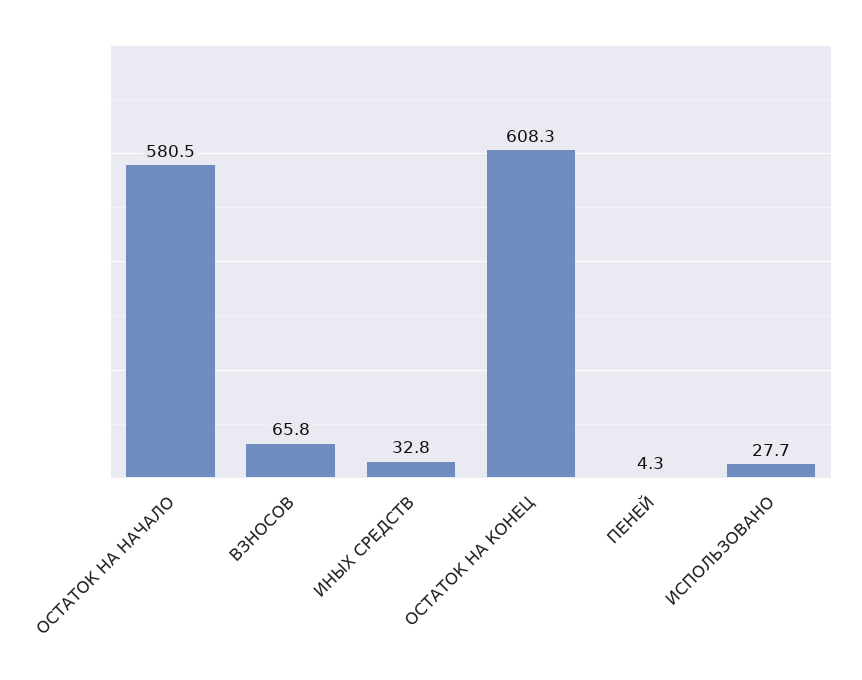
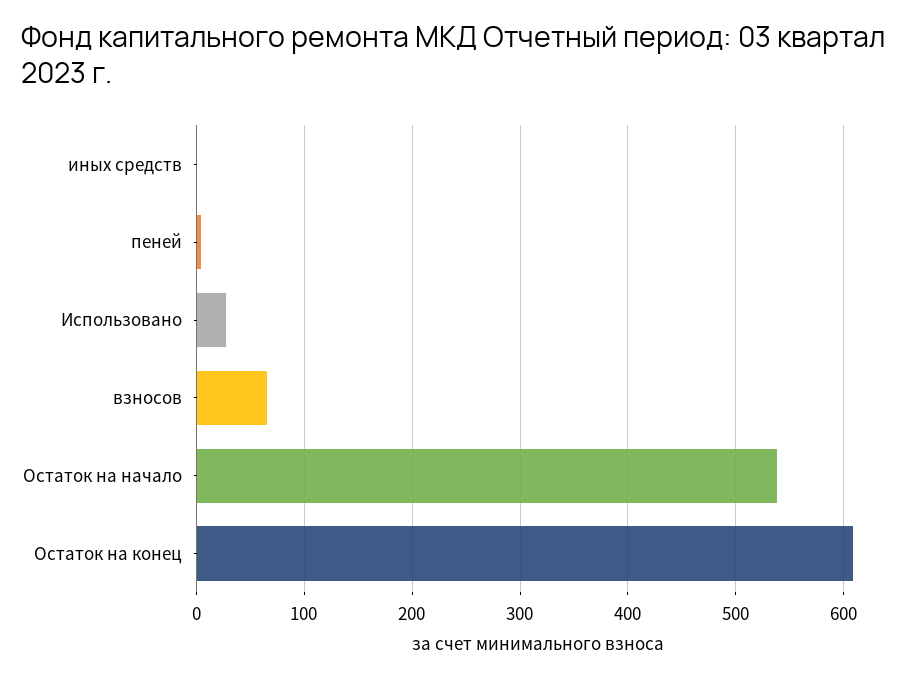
  {
-   "ОСТАТОК НА НАЧАЛО": 580.5,
+   "ОСТАТОК НА НАЧАЛО": 540,
    "ВЗНОСОВ": 65.8,
-   "ИНЫХ СРЕДСТВ": 32.8,
+   "ИНЫХ СРЕДСТВ": 0,
    "ОСТАТОК НА КОНЕЦ": 608.3,
    "ПЕНЕЙ": 4.3,
    "ИСПОЛЬЗОВАНО": 27.7
  }

